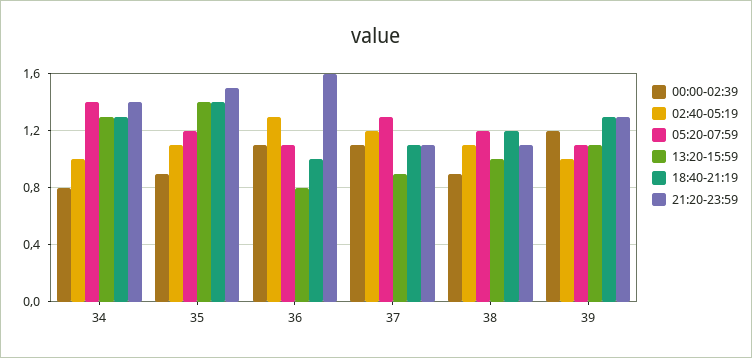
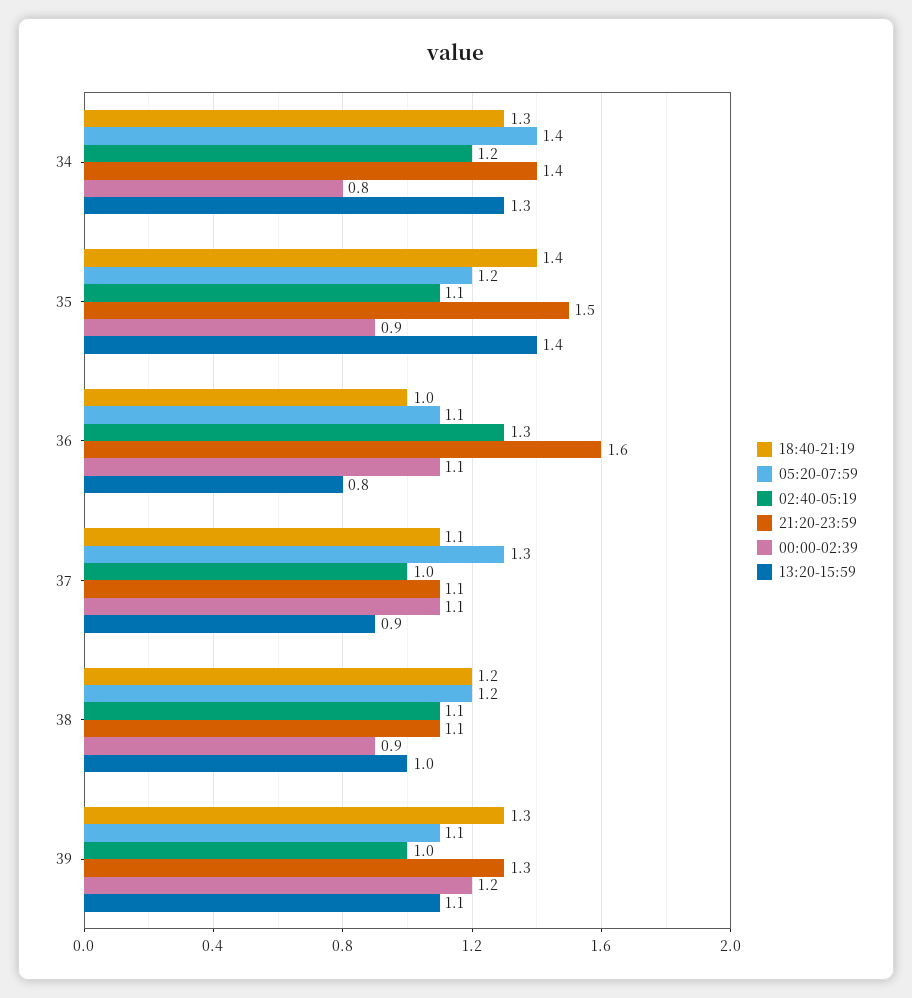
  {
    "00:00-02:39": {
      "34": 0.8,
      "35": 0.9,
      "36": 1.1,
      "37": 1.1,
      "38": 0.9,
      "39": 1.2
    },
    "02:40-05:19": {
-     "34": 1,
+     "34": 1.2,
      "35": 1.1,
      "36": 1.3,
-     "37": 1.2,
+     "37": 1,
      "38": 1.1,
      "39": 1
    },
    "05:20-07:59": {
      "34": 1.4,
      "35": 1.2,
      "36": 1.1,
      "37": 1.3,
      "38": 1.2,
      "39": 1.1
    },
    "13:20-15:59": {
      "34": 1.3,
      "35": 1.4,
      "36": 0.8,
      "37": 0.9,
      "38": 1,
      "39": 1.1
    },
    "18:40-21:19": {
      "34": 1.3,
      "35": 1.4,
      "36": 1,
      "37": 1.1,
      "38": 1.2,
      "39": 1.3
    },
    "21:20-23:59": {
      "34": 1.4,
      "35": 1.5,
      "36": 1.6,
      "37": 1.1,
      "38": 1.1,
      "39": 1.3
    }
  }

